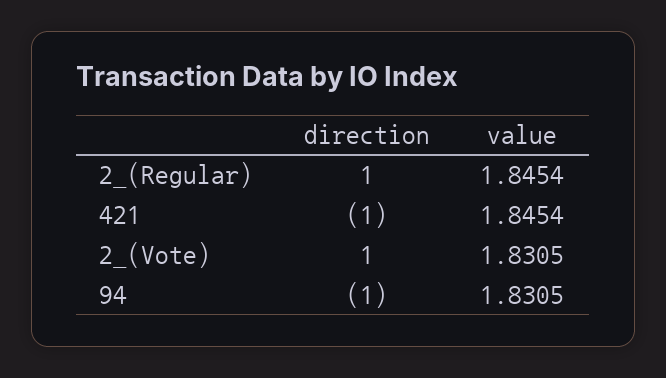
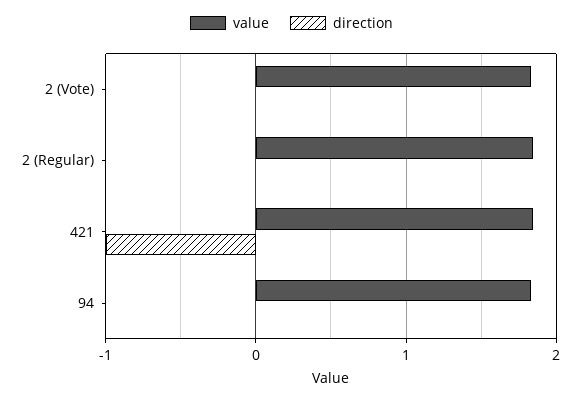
  {
    "direction": {
-     "2_(Regular)": 1,
+     "2_(Regular)": 0,
      "421": -1,
-     "2_(Vote)": 1,
+     "2_(Vote)": 0,
-     "94": -1
+     "94": 0
    },
    "value": {
      "2_(Regular)": 1.8454,
      "421": 1.8454,
      "2_(Vote)": 1.8305,
      "94": 1.8305
    }
  }

